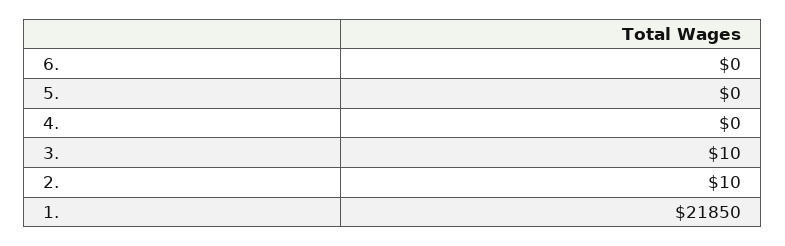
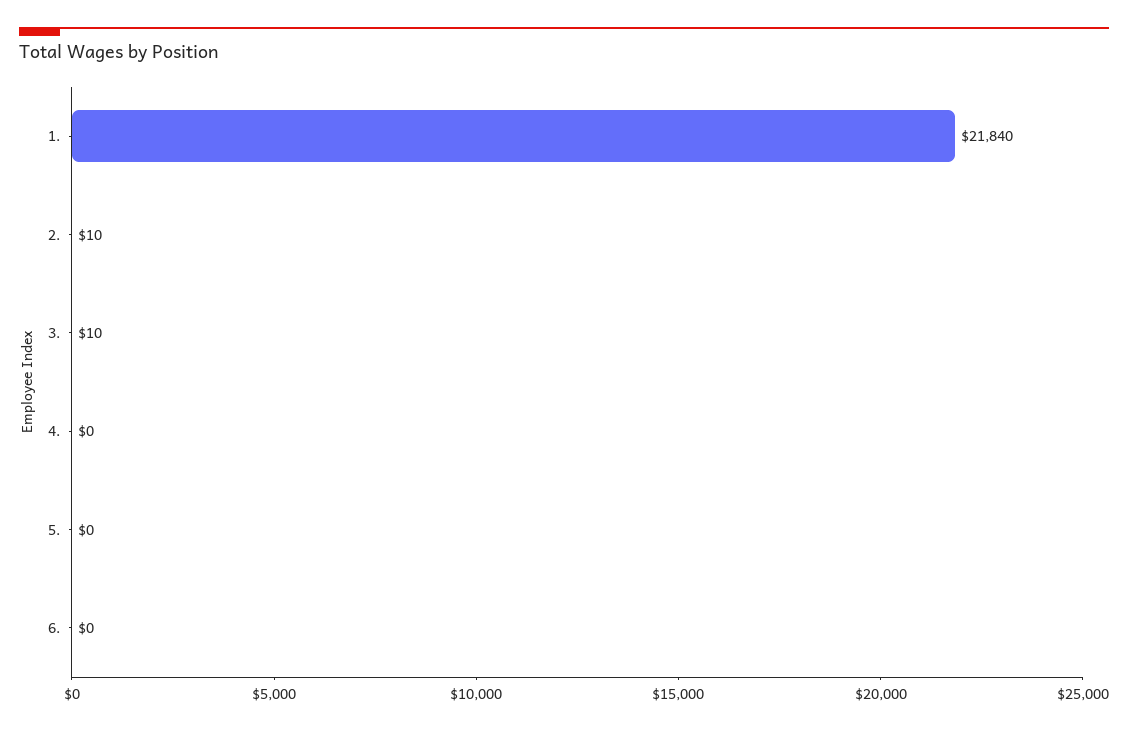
  {
    "6.": 0,
    "5.": 0,
    "4.": 0,
    "3.": 10,
    "2.": 10,
-   "1.": 21850
+   "1.": 21840
  }

